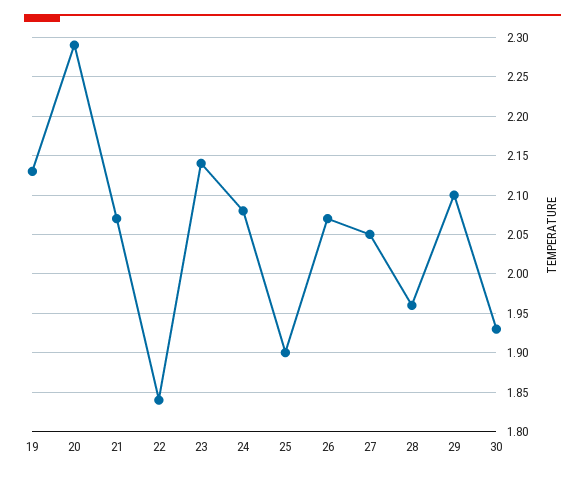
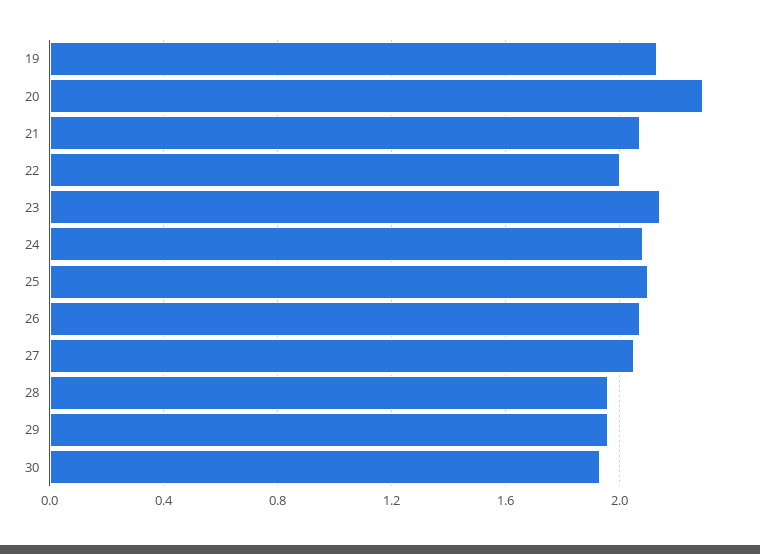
  {
    "19": 2.13,
    "20": 2.29,
    "21": 2.07,
-   "22": 1.84,
+   "22": 2,
    "23": 2.14,
    "24": 2.08,
-   "25": 1.9,
+   "25": 2.1,
    "26": 2.07,
    "27": 2.05,
    "28": 1.96,
-   "29": 2.1,
+   "29": 1.95,
    "30": 1.93
  }

